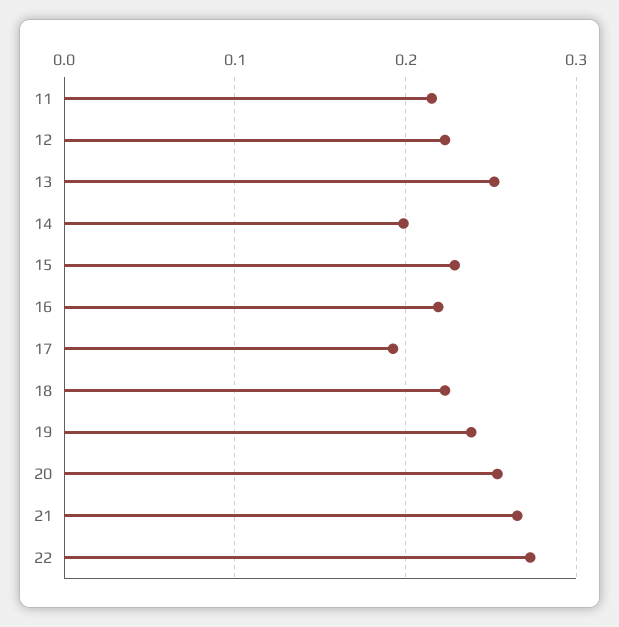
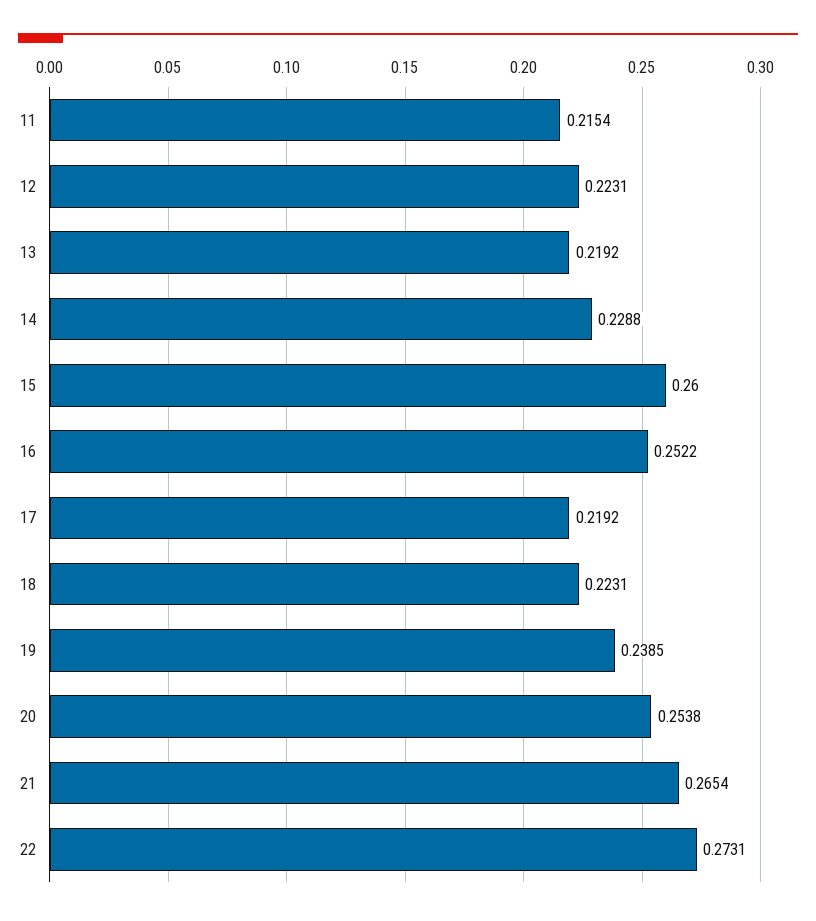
  {
    "11": 0.2154,
    "12": 0.2231,
-   "13": 0.25,
+   "13": 0.2192,
-   "14": 0.2,
+   "14": 0.2288,
-   "15": 0.23,
+   "15": 0.26,
-   "16": 0.22,
+   "16": 0.2522,
-   "17": 0.19,
+   "17": 0.2192,
    "18": 0.2231,
    "19": 0.2385,
    "20": 0.2538,
    "21": 0.2654,
    "22": 0.2731
  }

